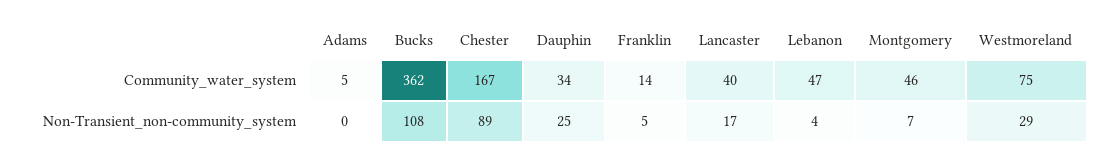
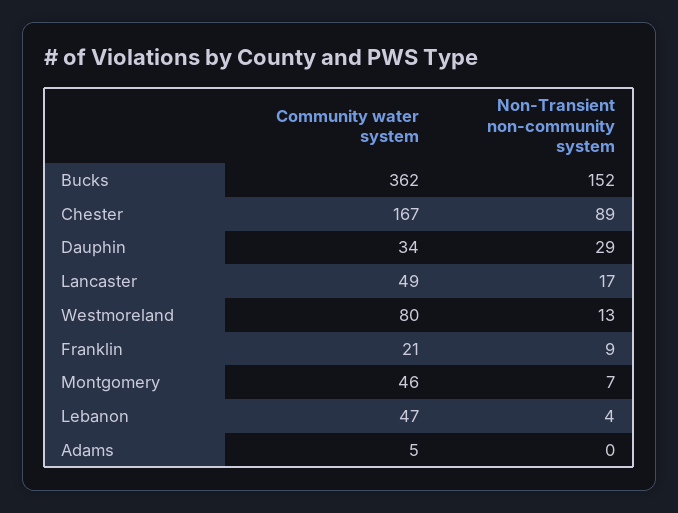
  {
    "Adams": {
      "Community_water_system": 5,
      "Non-Transient_non-community_system": 0
    },
    "Bucks": {
      "Community_water_system": 362,
-     "Non-Transient_non-community_system": 108
+     "Non-Transient_non-community_system": 152
    },
    "Chester": {
      "Community_water_system": 167,
      "Non-Transient_non-community_system": 89
    },
    "Dauphin": {
      "Community_water_system": 34,
-     "Non-Transient_non-community_system": 25
+     "Non-Transient_non-community_system": 29
    },
    "Franklin": {
-     "Community_water_system": 14,
+     "Community_water_system": 21,
-     "Non-Transient_non-community_system": 5
+     "Non-Transient_non-community_system": 9
    },
    "Lancaster": {
-     "Community_water_system": 40,
+     "Community_water_system": 49,
      "Non-Transient_non-community_system": 17
    },
    "Lebanon": {
      "Community_water_system": 47,
      "Non-Transient_non-community_system": 4
    },
    "Montgomery": {
      "Community_water_system": 46,
      "Non-Transient_non-community_system": 7
    },
    "Westmoreland": {
-     "Community_water_system": 75,
+     "Community_water_system": 80,
-     "Non-Transient_non-community_system": 29
+     "Non-Transient_non-community_system": 13
    }
  }

